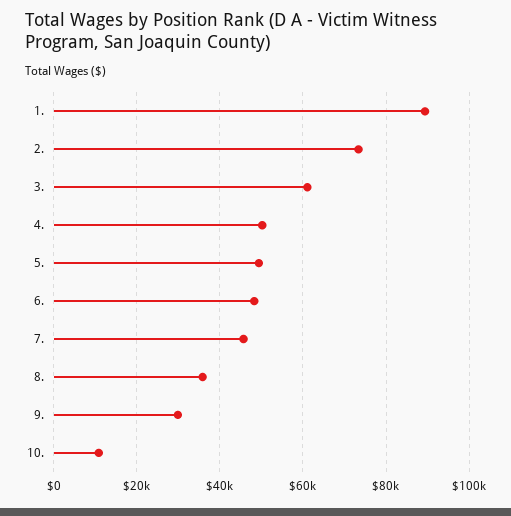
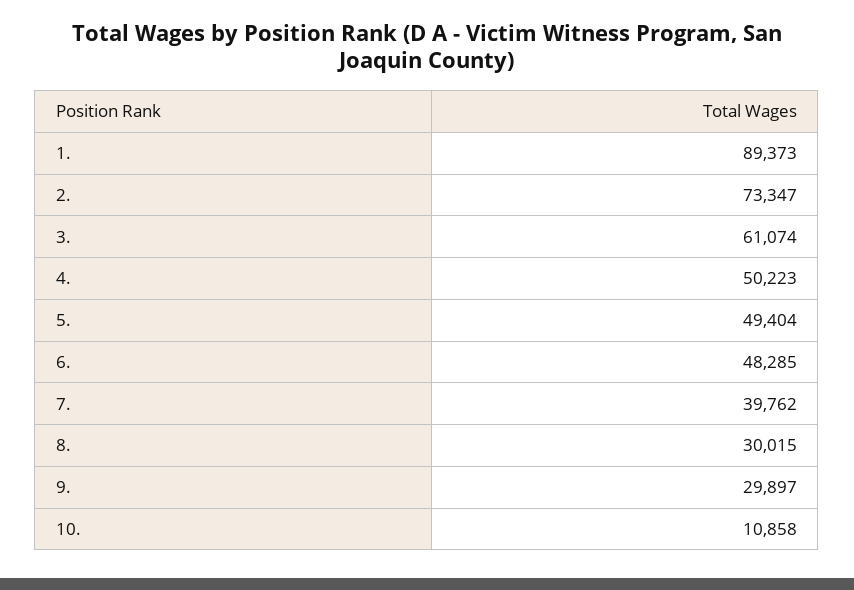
  {
    "1.": 89373,
    "2.": 73347,
    "3.": 61074,
    "4.": 50223,
    "5.": 49404,
    "6.": 48285,
-   "7.": 46000,
+   "7.": 39762,
-   "8.": 36000,
+   "8.": 30015,
    "9.": 29897,
    "10.": 10858
  }

